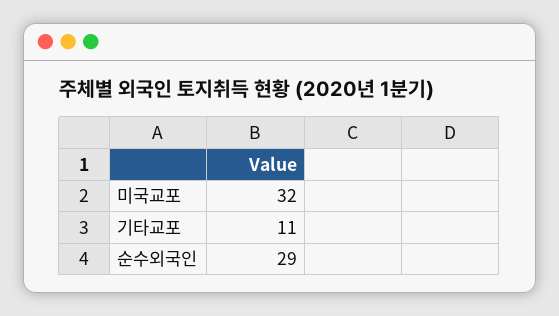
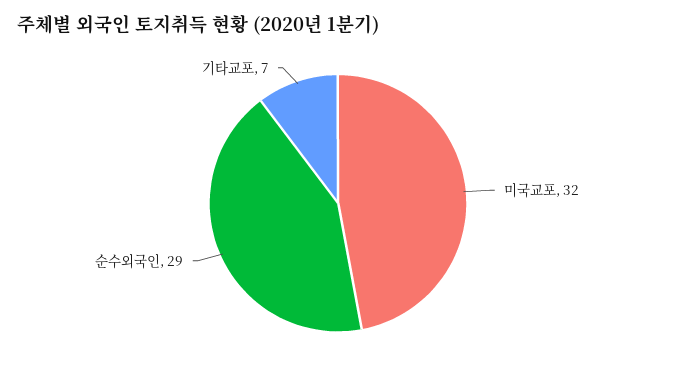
  {
    "미국교포": 32,
-   "기타교포": 11,
+   "기타교포": 7,
    "순수외국인": 29
  }

